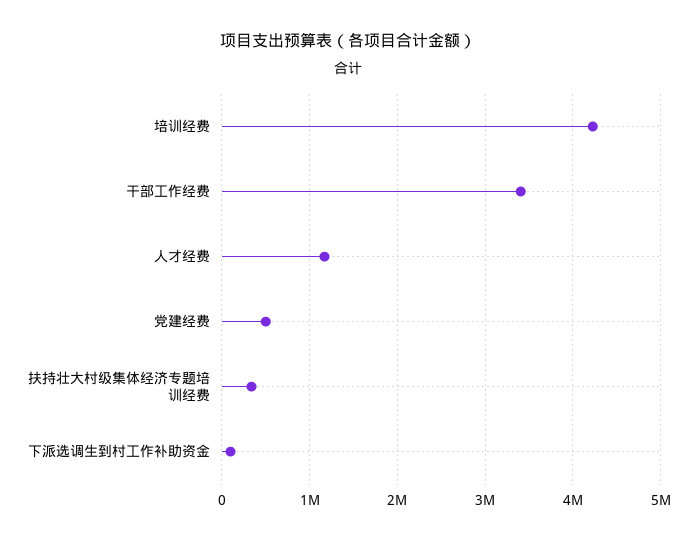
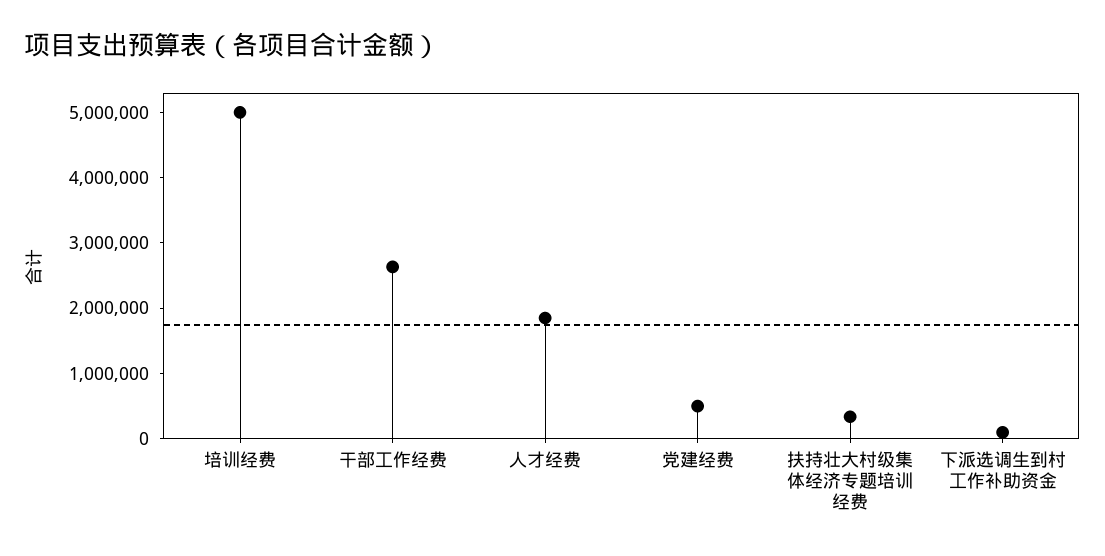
  {
-   "培训经费": 4200000,
+   "培训经费": 5000000,
-   "干部工作经费": 3400000,
+   "干部工作经费": 2600000,
-   "人才经费": 1200000,
+   "人才经费": 1800000,
    "党建经费": 500000,
    "扶持壮大村级集体经济专题培训经费": 300000,
    "下派选调生到村工作补助资金": 100000
  }

